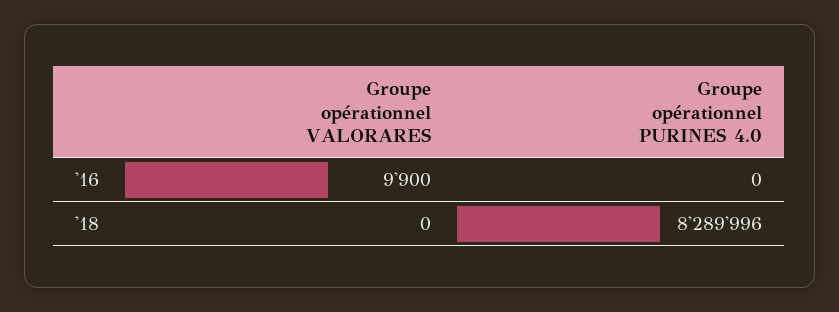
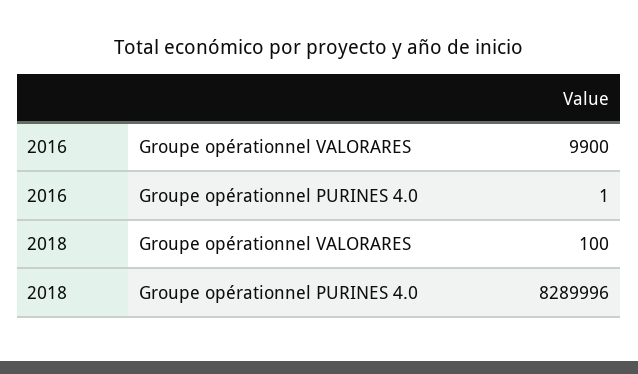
  {
    "Groupe opérationnel VALORARES": {
      "'16": 9900,
-     "'18": 0
+     "'18": 100
    },
    "Groupe opérationnel PURINES 4.0": {
-     "'16": 0,
+     "'16": 1,
      "'18": 8289996
    }
  }

